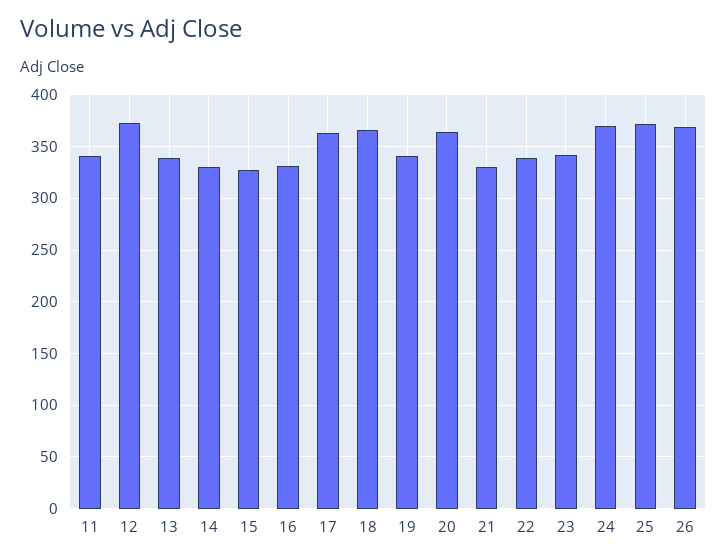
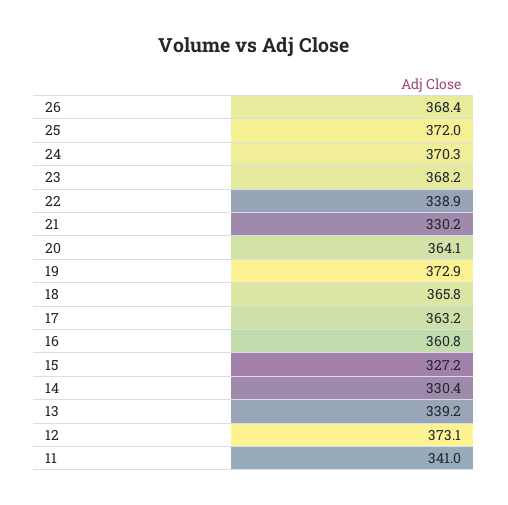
  {
    "11": 341,
    "12": 373.1,
    "13": 339.2,
    "14": 330.4,
    "15": 327.2,
-   "16": 330,
+   "16": 360.8,
    "17": 363.2,
    "18": 365.8,
-   "19": 340,
+   "19": 372.9,
    "20": 364.1,
    "21": 330.2,
    "22": 338.9,
-   "23": 340,
+   "23": 368.2,
    "24": 370.3,
    "25": 372,
    "26": 368.4
  }

